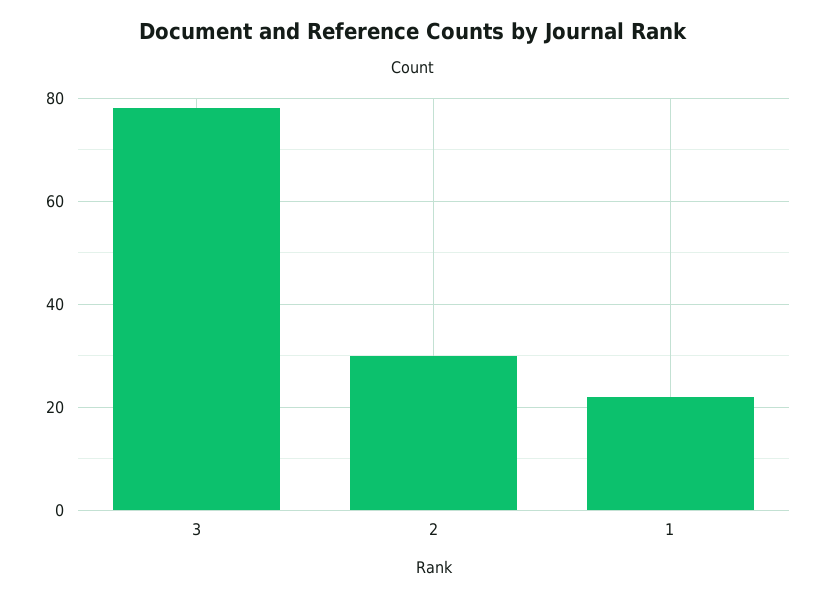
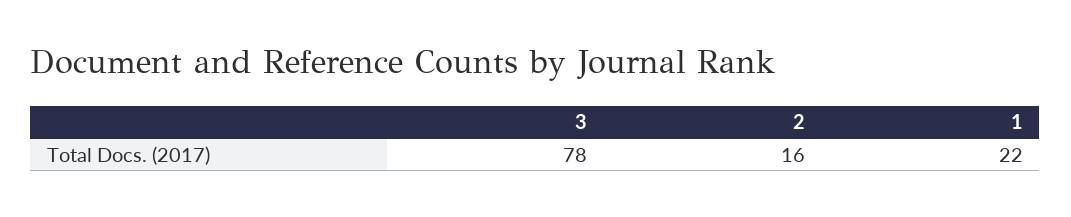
  {
    "3": 78,
-   "2": 30,
+   "2": 16,
    "1": 22
  }

